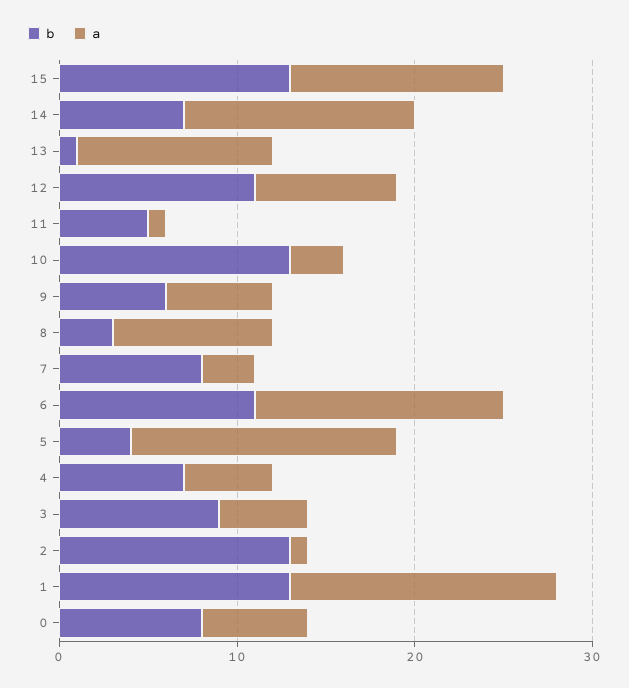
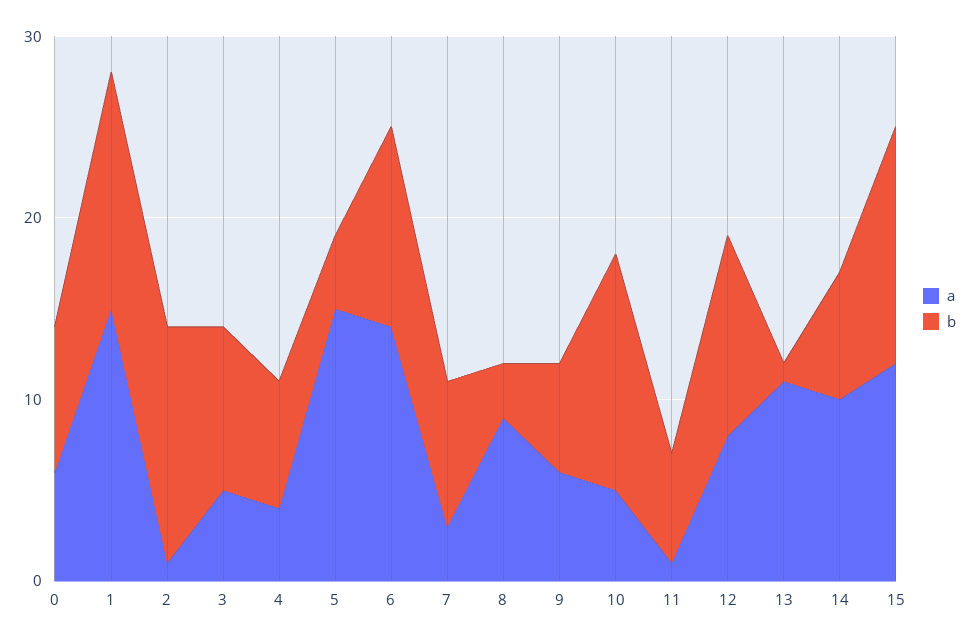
  {
    "b": {
      "15": 13,
      "14": 7,
      "13": 1,
      "12": 11,
-     "11": 5,
+     "11": 6,
      "10": 13,
      "9": 6,
      "8": 3,
      "7": 8,
      "6": 11,
      "5": 4,
      "4": 7,
      "3": 9,
      "2": 13,
      "1": 13,
      "0": 8
    },
    "a": {
      "15": 12,
-     "14": 13,
+     "14": 10,
      "13": 11,
      "12": 8,
      "11": 1,
-     "10": 3,
+     "10": 5,
      "9": 6,
      "8": 9,
      "7": 3,
      "6": 14,
      "5": 15,
-     "4": 5,
+     "4": 4,
      "3": 5,
      "2": 1,
      "1": 15,
      "0": 6
    }
  }

